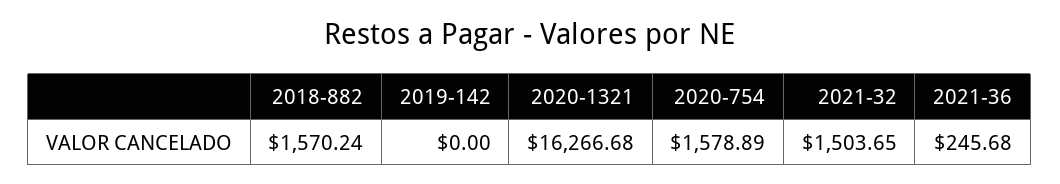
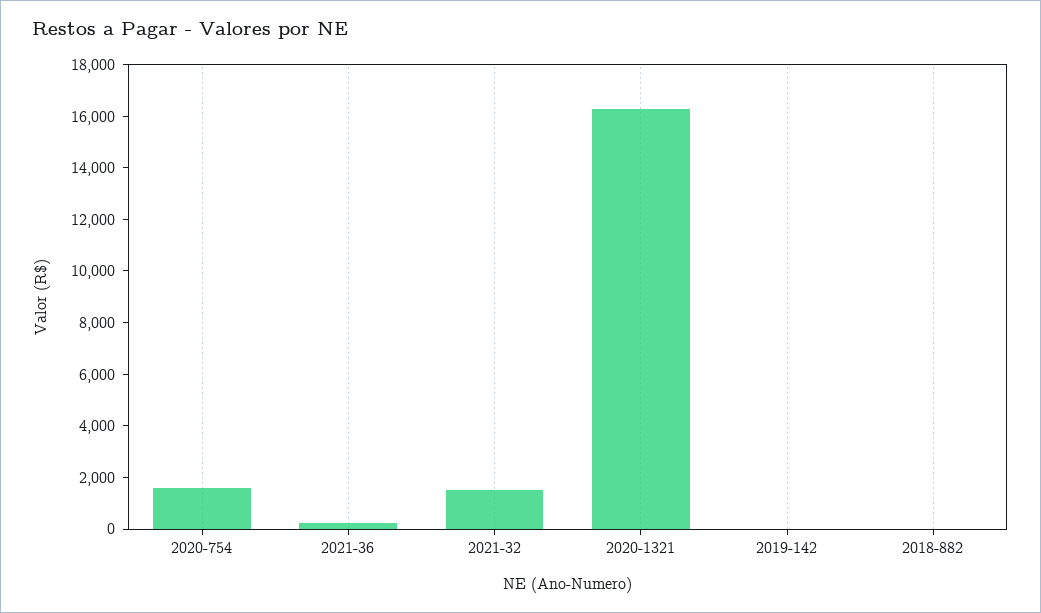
  {
-   "2018-882": 1570.24,
+   "2018-882": 0,
    "2019-142": 0,
    "2020-1321": 16266.68,
    "2020-754": 1578.89,
    "2021-32": 1503.65,
    "2021-36": 245.68
  }

